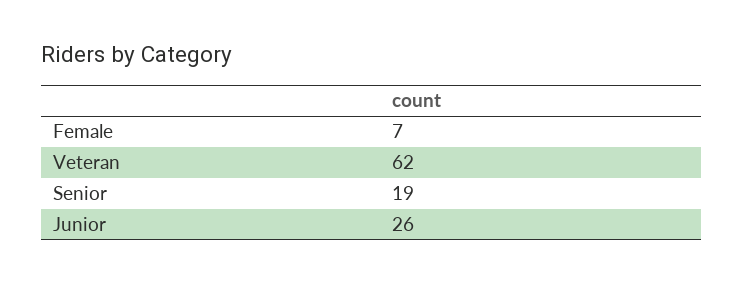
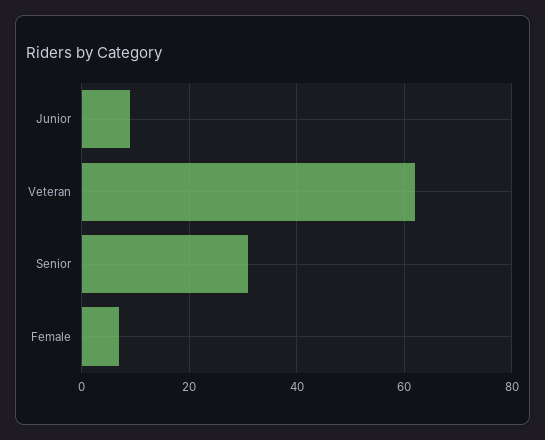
  {
    "Female": 7,
    "Veteran": 62,
-   "Senior": 19,
+   "Senior": 30,
-   "Junior": 26
+   "Junior": 10
  }

